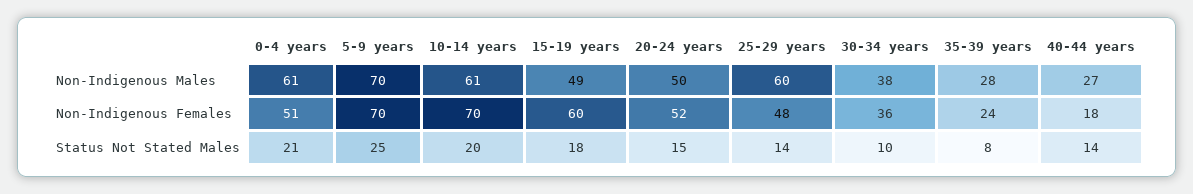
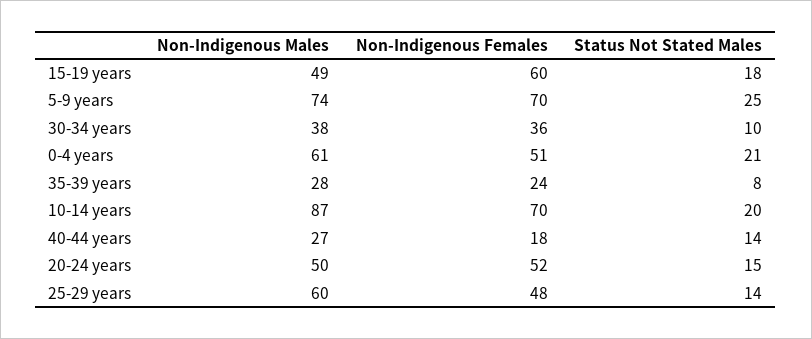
  {
    "0-4 years": {
      "Non-Indigenous Males": 61,
      "Non-Indigenous Females": 51,
      "Status Not Stated Males": 21
    },
    "5-9 years": {
-     "Non-Indigenous Males": 70,
+     "Non-Indigenous Males": 74,
      "Non-Indigenous Females": 70,
      "Status Not Stated Males": 25
    },
    "10-14 years": {
-     "Non-Indigenous Males": 61,
+     "Non-Indigenous Males": 87,
      "Non-Indigenous Females": 70,
      "Status Not Stated Males": 20
    },
    "15-19 years": {
      "Non-Indigenous Males": 49,
      "Non-Indigenous Females": 60,
      "Status Not Stated Males": 18
    },
    "20-24 years": {
      "Non-Indigenous Males": 50,
      "Non-Indigenous Females": 52,
      "Status Not Stated Males": 15
    },
    "25-29 years": {
      "Non-Indigenous Males": 60,
      "Non-Indigenous Females": 48,
      "Status Not Stated Males": 14
    },
    "30-34 years": {
      "Non-Indigenous Males": 38,
      "Non-Indigenous Females": 36,
      "Status Not Stated Males": 10
    },
    "35-39 years": {
      "Non-Indigenous Males": 28,
      "Non-Indigenous Females": 24,
      "Status Not Stated Males": 8
    },
    "40-44 years": {
      "Non-Indigenous Males": 27,
      "Non-Indigenous Females": 18,
      "Status Not Stated Males": 14
    }
  }

